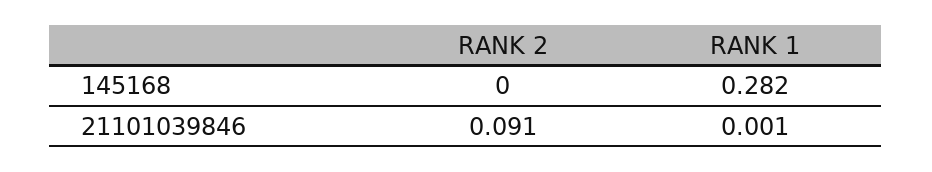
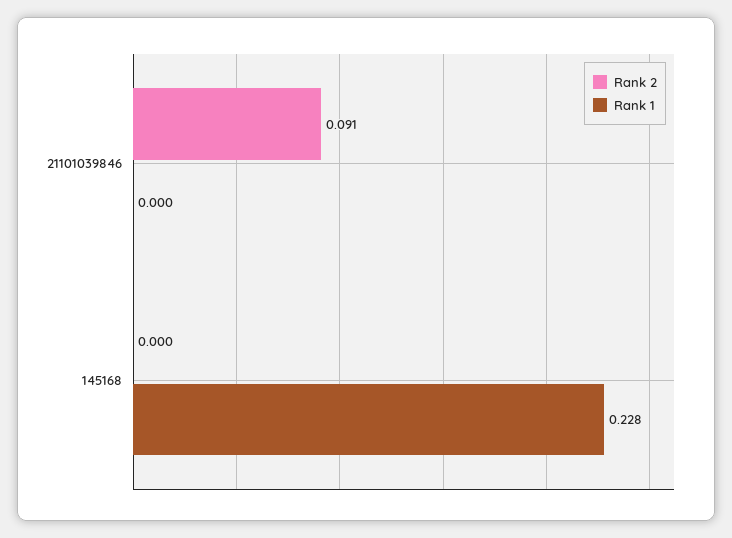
  {
    "RANK 2": {
      "145168": 0,
      "21101039846": 0.091
    },
    "RANK 1": {
-     "145168": 0.282,
+     "145168": 0.228,
-     "21101039846": 0.001
+     "21101039846": 0
    }
  }

